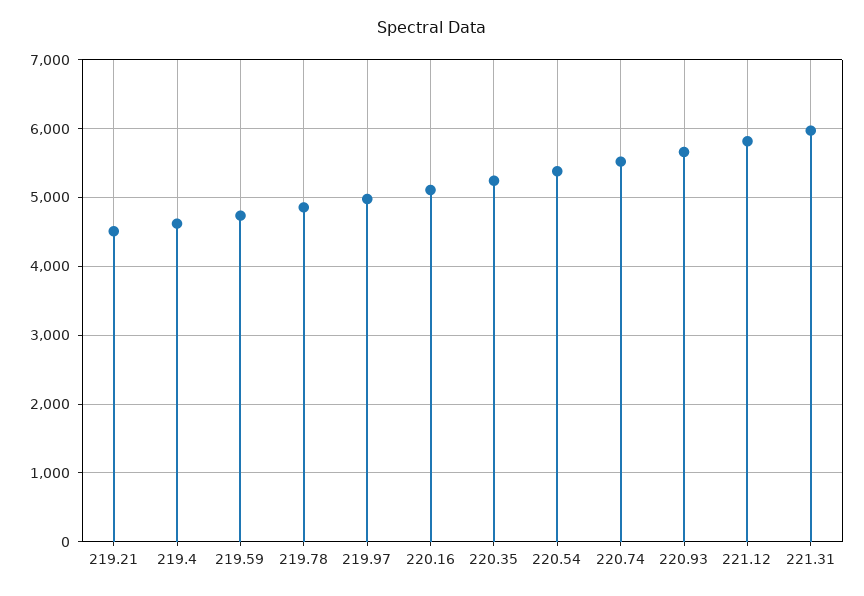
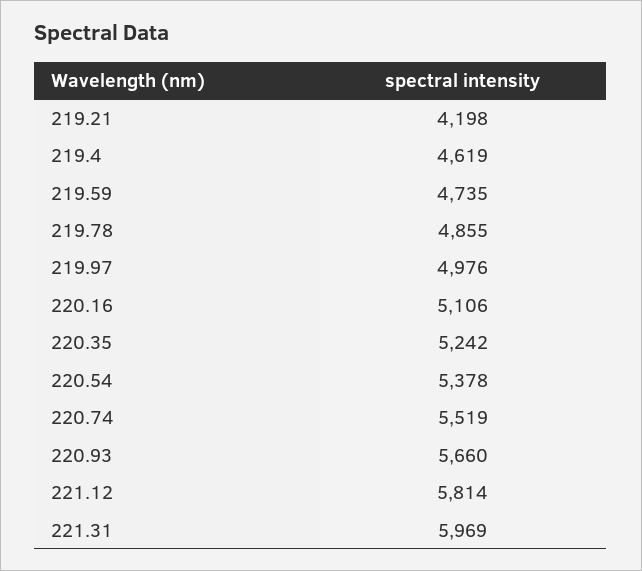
  {
-   "219.21": 4500,
+   "219.21": 4198,
    "219.4": 4619,
    "219.59": 4735,
    "219.78": 4855,
    "219.97": 4976,
    "220.16": 5106,
    "220.35": 5242,
    "220.54": 5378,
    "220.74": 5519,
    "220.93": 5660,
    "221.12": 5814,
    "221.31": 5969
  }

